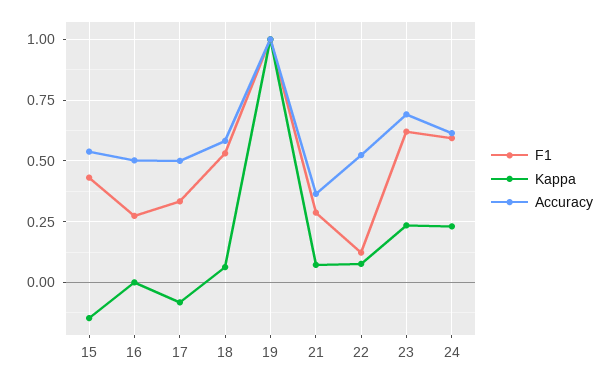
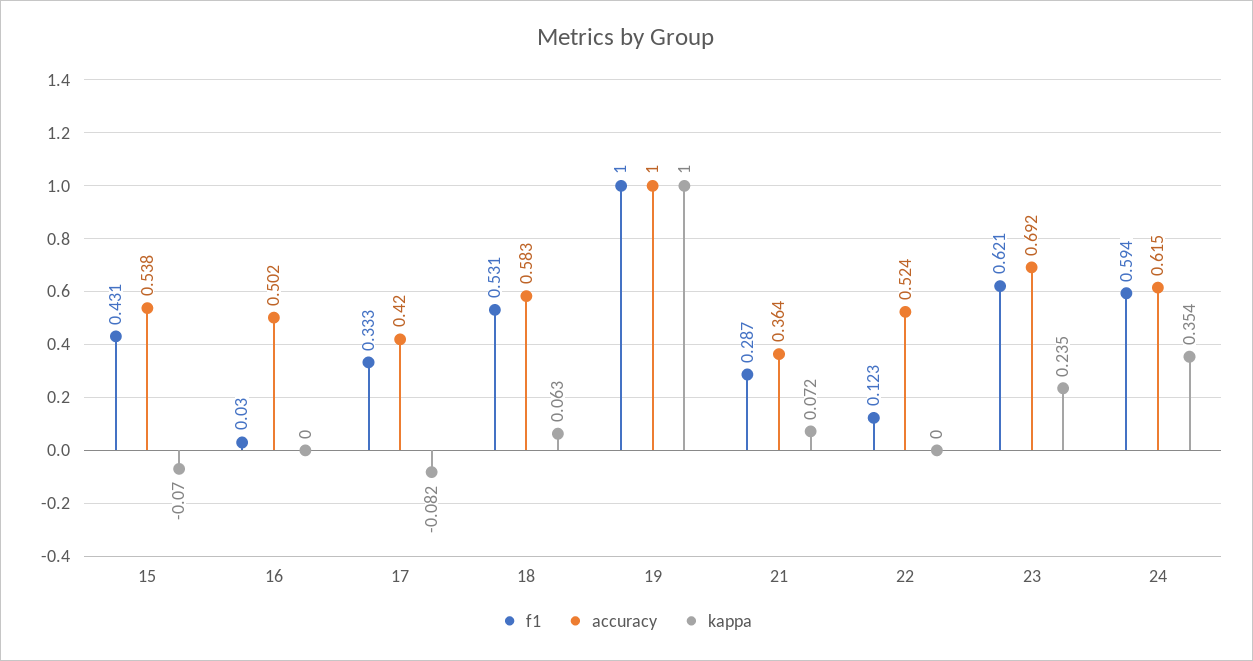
  {
    "F1": {
      "15": 0.431,
-     "16": 0.275,
+     "16": 0.03,
      "17": 0.333,
      "18": 0.531,
      "19": 1,
      "21": 0.287,
      "22": 0.123,
      "23": 0.621,
      "24": 0.594
    },
    "Kappa": {
-     "15": -0.15,
+     "15": -0.07,
      "16": 0,
      "17": -0.082,
      "18": 0.063,
      "19": 1,
      "21": 0.072,
-     "22": 0.075,
+     "22": 0,
      "23": 0.235,
-     "24": 0.225
+     "24": 0.354
    },
    "Accuracy": {
      "15": 0.538,
      "16": 0.502,
-     "17": 0.5,
+     "17": 0.42,
      "18": 0.583,
      "19": 1,
      "21": 0.364,
      "22": 0.524,
      "23": 0.692,
      "24": 0.615
    }
  }

